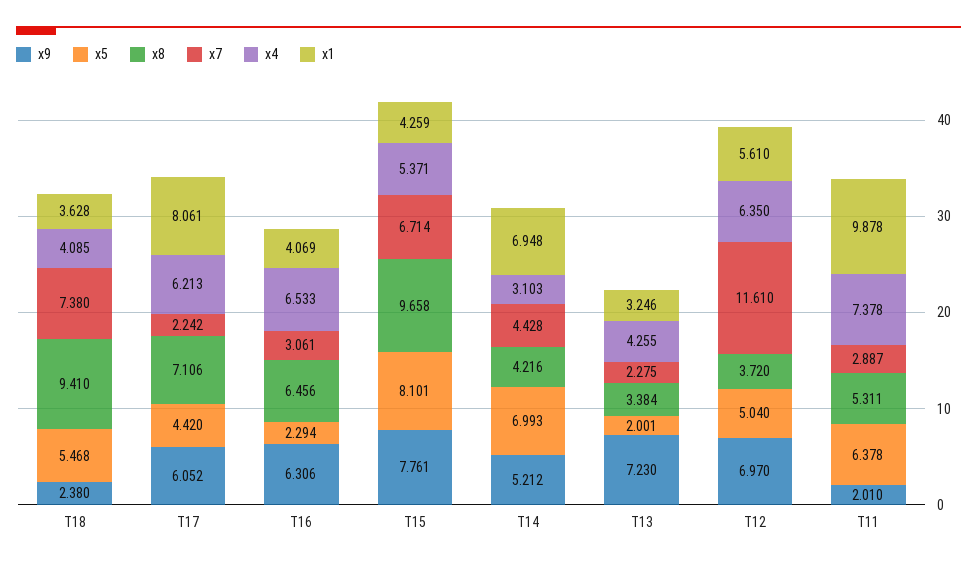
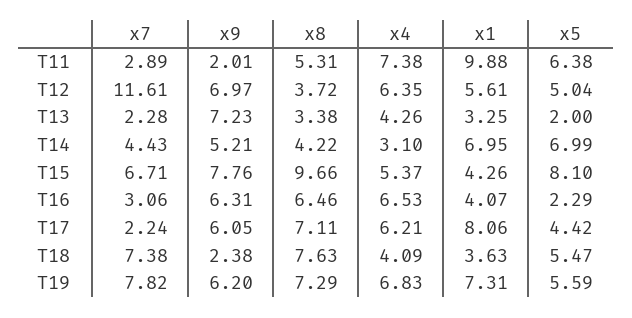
  {
    "x9": {
      "T18": 2.38,
      "T17": 6.052,
      "T16": 6.306,
      "T15": 7.761,
      "T14": 5.212,
      "T13": 7.23,
      "T12": 6.97,
-     "T11": 2.01
+     "T11": 2.01,
+     "T19": 6.2
    },
    "x5": {
      "T18": 5.468,
      "T17": 4.42,
      "T16": 2.294,
      "T15": 8.101,
      "T14": 6.993,
      "T13": 2.001,
      "T12": 5.04,
-     "T11": 6.378
+     "T11": 6.378,
+     "T19": 5.59
    },
    "x8": {
-     "T18": 9.41,
+     "T18": 7.63,
      "T17": 7.106,
      "T16": 6.456,
      "T15": 9.658,
      "T14": 4.216,
      "T13": 3.384,
      "T12": 3.72,
-     "T11": 5.311
+     "T11": 5.311,
+     "T19": 7.29
    },
    "x7": {
      "T18": 7.38,
      "T17": 2.242,
      "T16": 3.061,
      "T15": 6.714,
      "T14": 4.428,
      "T13": 2.275,
      "T12": 11.61,
-     "T11": 2.887
+     "T11": 2.887,
+     "T19": 7.82
    },
    "x4": {
      "T18": 4.085,
      "T17": 6.213,
      "T16": 6.533,
      "T15": 5.371,
      "T14": 3.103,
      "T13": 4.255,
      "T12": 6.35,
-     "T11": 7.378
+     "T11": 7.378,
+     "T19": 6.83
    },
    "x1": {
      "T18": 3.628,
      "T17": 8.061,
      "T16": 4.069,
      "T15": 4.259,
      "T14": 6.948,
      "T13": 3.246,
      "T12": 5.61,
-     "T11": 9.878
+     "T11": 9.878,
+     "T19": 7.31
    }
  }

